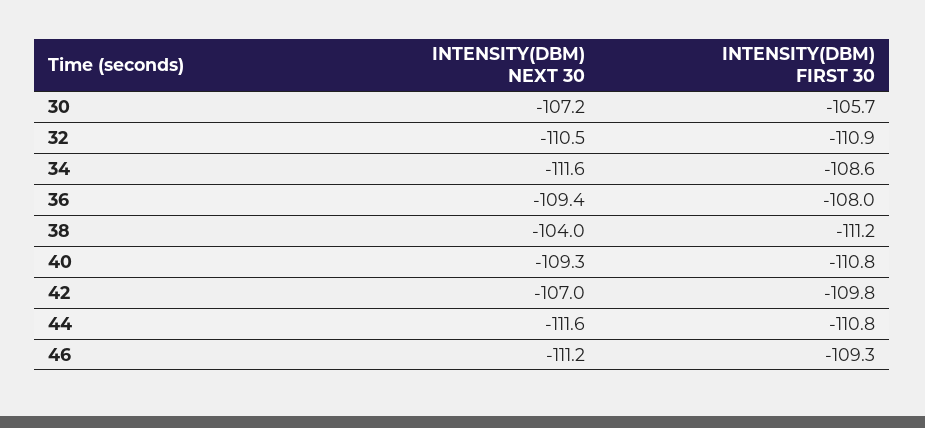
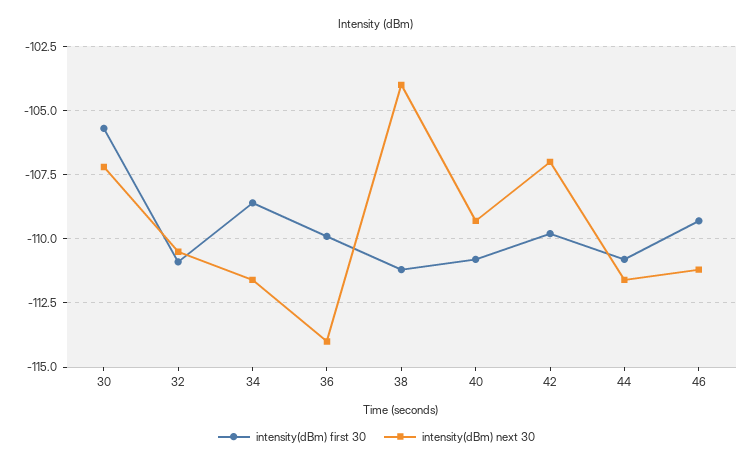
  {
    "INTENSITY(DBM) NEXT 30": {
      "30": -107.2,
      "32": -110.5,
      "34": -111.6,
-     "36": -109.4,
+     "36": -114,
      "38": -104,
      "40": -109.3,
      "42": -107,
      "44": -111.6,
      "46": -111.2
    },
    "INTENSITY(DBM) FIRST 30": {
      "30": -105.7,
      "32": -110.9,
      "34": -108.6,
-     "36": -108,
+     "36": -110,
      "38": -111.2,
      "40": -110.8,
      "42": -109.8,
      "44": -110.8,
      "46": -109.3
    }
  }

